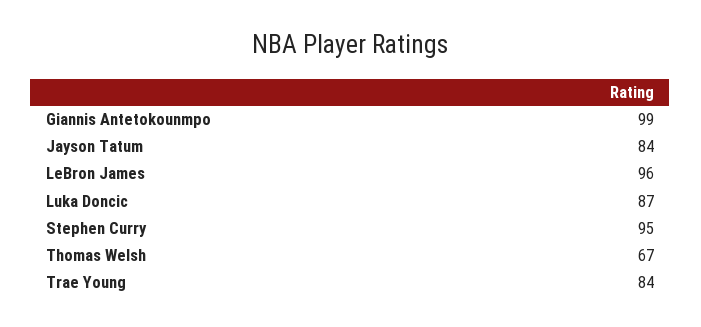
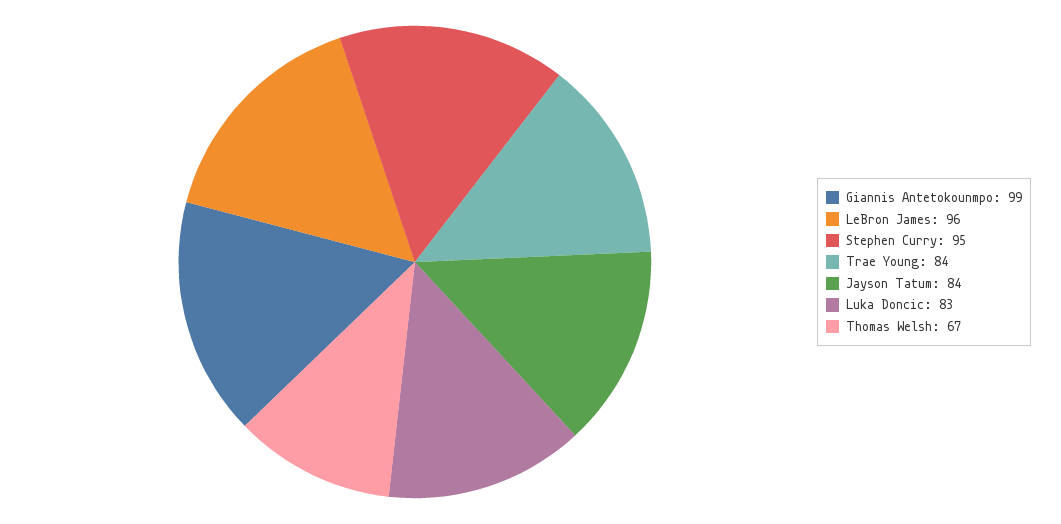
  {
    "Giannis Antetokounmpo": 99,
    "Jayson Tatum": 84,
    "LeBron James": 96,
-   "Luka Doncic": 87,
+   "Luka Doncic": 83,
    "Stephen Curry": 95,
    "Thomas Welsh": 67,
    "Trae Young": 84
  }

